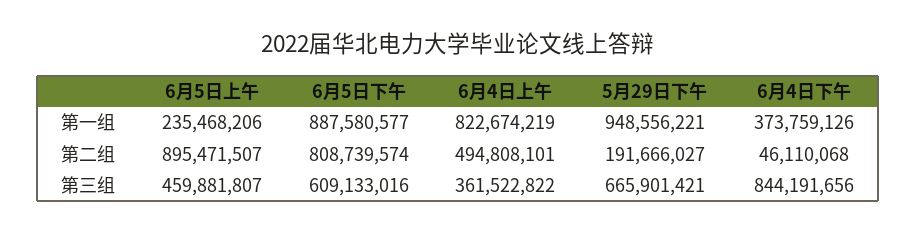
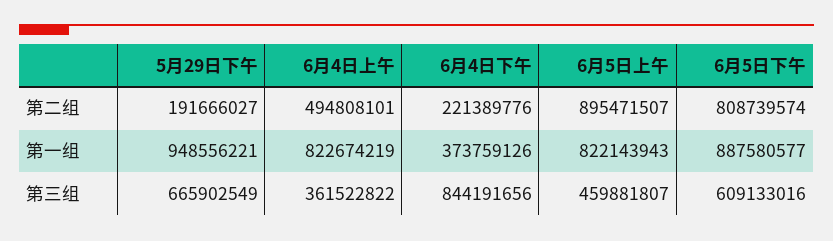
  {
    "6月5日上午": {
-     "第一组": 235468206,
+     "第一组": 822143943,
      "第二组": 895471507,
      "第三组": 459881807
    },
    "6月5日下午": {
      "第一组": 887580577,
      "第二组": 808739574,
      "第三组": 609133016
    },
    "6月4日上午": {
      "第一组": 822674219,
      "第二组": 494808101,
      "第三组": 361522822
    },
    "5月29日下午": {
      "第一组": 948556221,
      "第二组": 191666027,
-     "第三组": 665901421
+     "第三组": 665902549
    },
    "6月4日下午": {
      "第一组": 373759126,
-     "第二组": 46110068,
+     "第二组": 221389776,
      "第三组": 844191656
    }
  }

